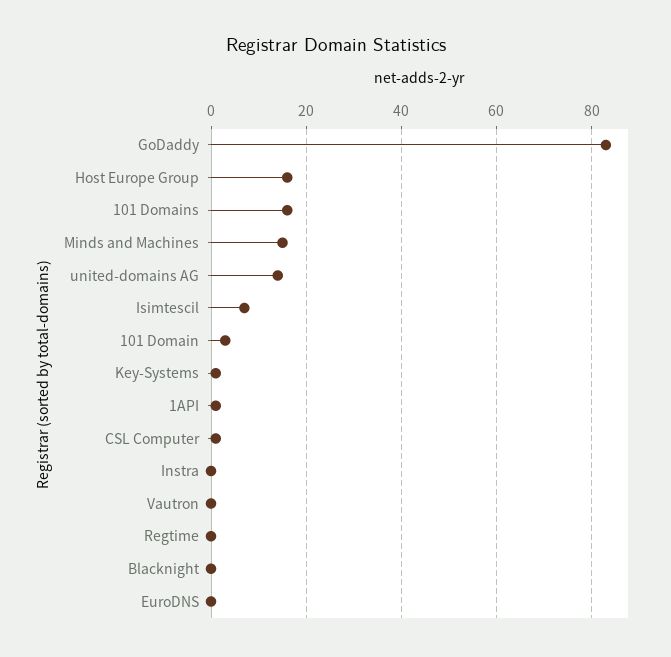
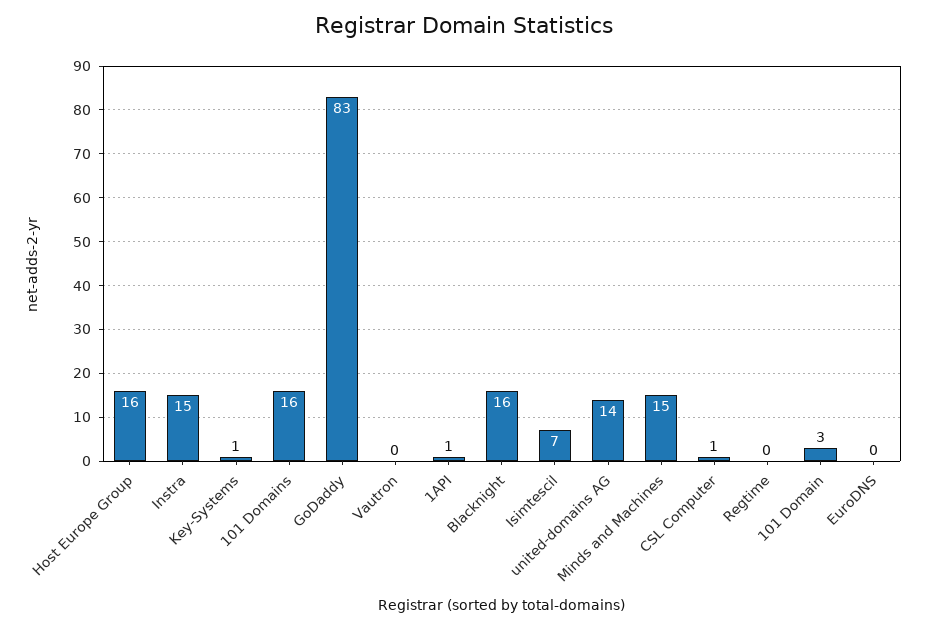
  {
    "GoDaddy": 83,
    "Host Europe Group": 16,
    "101 Domains": 16,
    "Minds and Machines": 15,
    "united-domains AG": 14,
    "Isimtescil": 7,
    "101 Domain": 3,
    "Key-Systems": 1,
    "1API": 1,
    "CSL Computer": 1,
-   "Instra": 0,
+   "Instra": 15,
    "Vautron": 0,
    "Regtime": 0,
-   "Blacknight": 0,
+   "Blacknight": 16,
    "EuroDNS": 0
  }

